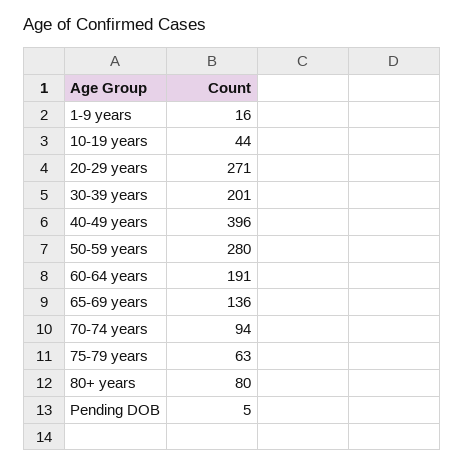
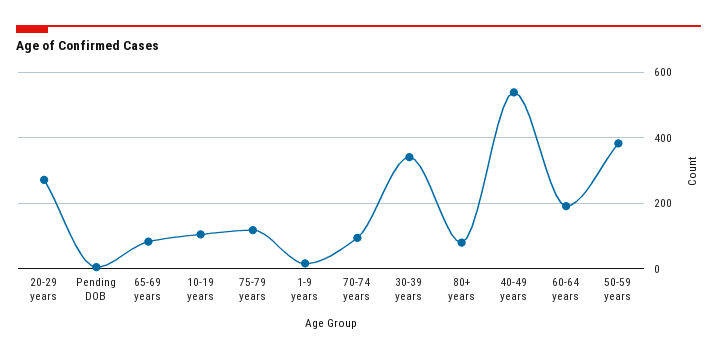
  {
    "1-9 years": 16,
-   "10-19 years": 44,
+   "10-19 years": 100,
    "20-29 years": 271,
-   "30-39 years": 201,
+   "30-39 years": 340,
-   "40-49 years": 396,
+   "40-49 years": 540,
-   "50-59 years": 280,
+   "50-59 years": 380,
    "60-64 years": 191,
-   "65-69 years": 136,
+   "65-69 years": 80,
    "70-74 years": 94,
-   "75-79 years": 63,
+   "75-79 years": 120,
    "80+ years": 80,
    "Pending DOB": 5
  }

